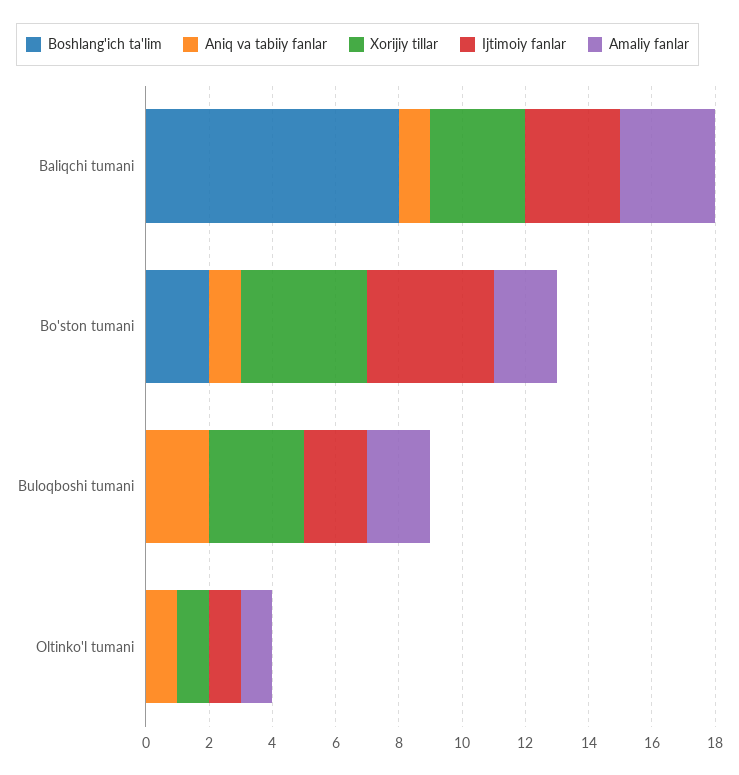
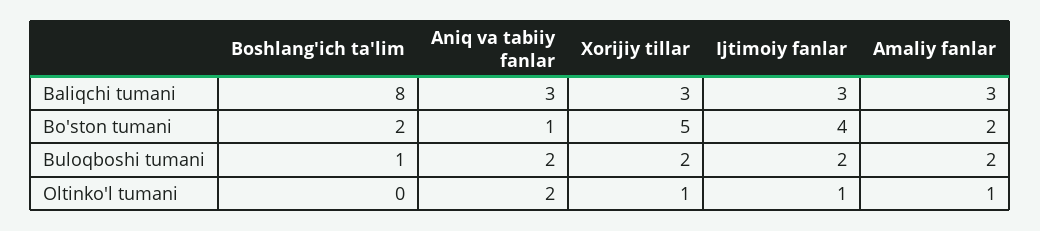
  {
    "Boshlang'ich ta'lim": {
      "Baliqchi tumani": 8,
      "Bo'ston tumani": 2,
-     "Buloqboshi tumani": 0,
+     "Buloqboshi tumani": 1,
      "Oltinko'l tumani": 0
    },
    "Aniq va tabiiy fanlar": {
-     "Baliqchi tumani": 1,
+     "Baliqchi tumani": 3,
      "Bo'ston tumani": 1,
      "Buloqboshi tumani": 2,
-     "Oltinko'l tumani": 1
+     "Oltinko'l tumani": 2
    },
    "Xorijiy tillar": {
      "Baliqchi tumani": 3,
-     "Bo'ston tumani": 4,
+     "Bo'ston tumani": 5,
-     "Buloqboshi tumani": 3,
+     "Buloqboshi tumani": 2,
      "Oltinko'l tumani": 1
    },
    "Ijtimoiy fanlar": {
      "Baliqchi tumani": 3,
      "Bo'ston tumani": 4,
      "Buloqboshi tumani": 2,
      "Oltinko'l tumani": 1
    },
    "Amaliy fanlar": {
      "Baliqchi tumani": 3,
      "Bo'ston tumani": 2,
      "Buloqboshi tumani": 2,
      "Oltinko'l tumani": 1
    }
  }

